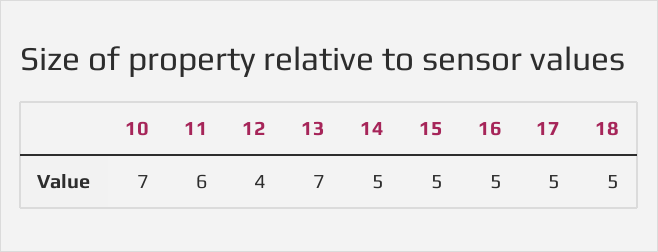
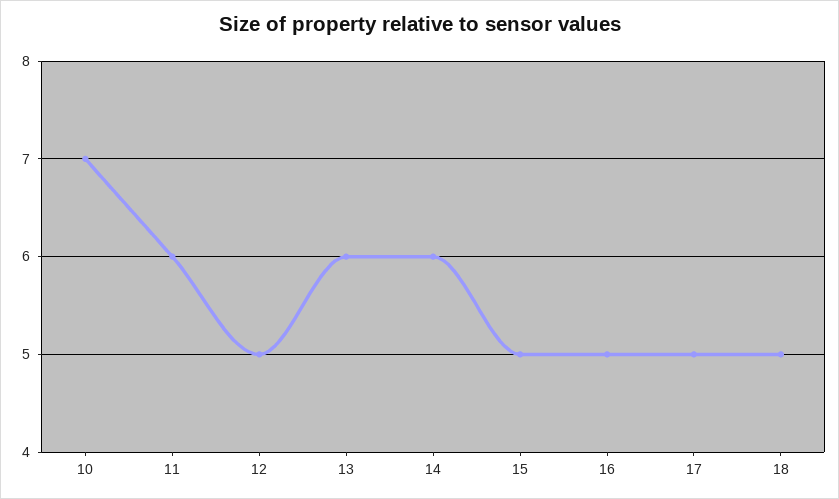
  {
    "10": 7,
    "11": 6,
-   "12": 4,
+   "12": 5,
-   "13": 7,
+   "13": 6,
-   "14": 5,
+   "14": 6,
    "15": 5,
    "16": 5,
    "17": 5,
    "18": 5
  }

